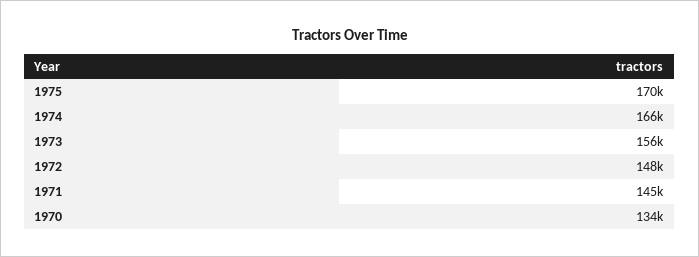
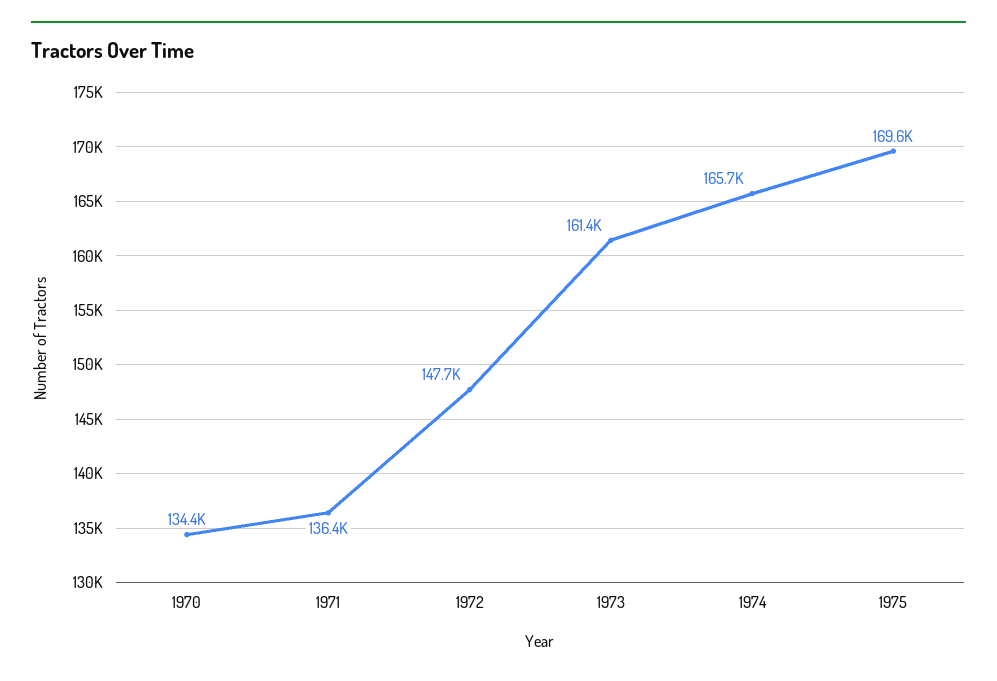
  {
    "1975": 169600,
    "1974": 165700,
-   "1973": 156000,
+   "1973": 161400,
    "1972": 147700,
-   "1971": 145000,
+   "1971": 136400,
    "1970": 134400
  }

